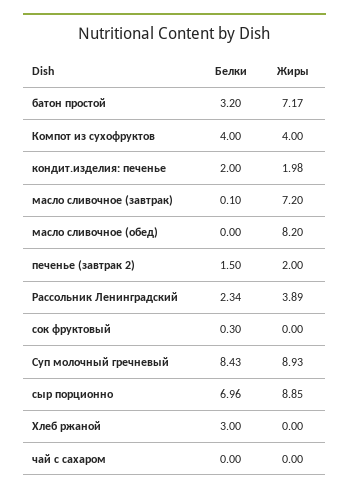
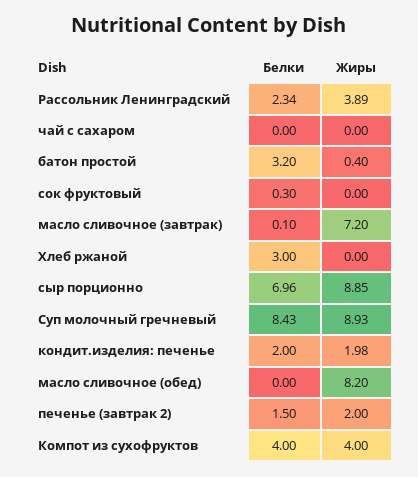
  {
    "Белки": {
      "батон простой": 3.2,
      "Компот из сухофруктов": 4,
      "кондит.изделия: печенье": 2,
      "масло сливочное (завтрак)": 0.1,
      "масло сливочное (обед)": 0,
      "печенье (завтрак 2)": 1.5,
      "Рассольник Ленинградский": 2.34,
      "сок фруктовый": 0.3,
      "Суп молочный гречневый": 8.43,
      "сыр порционно": 6.96,
      "Хлеб ржаной": 3,
      "чай с сахаром": 0
    },
    "Жиры": {
-     "батон простой": 7.17,
+     "батон простой": 0.4,
      "Компот из сухофруктов": 4,
      "кондит.изделия: печенье": 1.98,
      "масло сливочное (завтрак)": 7.2,
      "масло сливочное (обед)": 8.2,
      "печенье (завтрак 2)": 2,
      "Рассольник Ленинградский": 3.89,
      "сок фруктовый": 0,
      "Суп молочный гречневый": 8.93,
      "сыр порционно": 8.85,
      "Хлеб ржаной": 0,
      "чай с сахаром": 0
    }
  }

